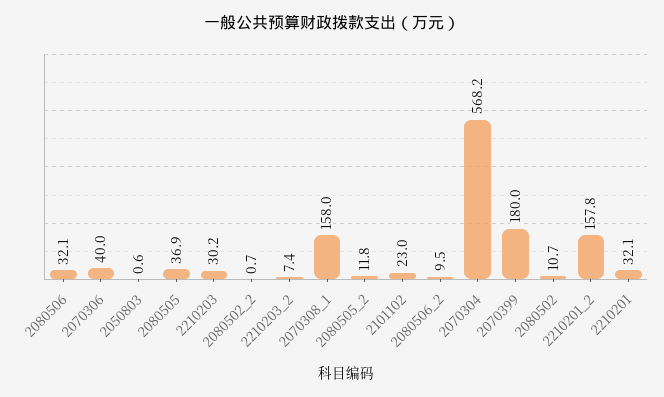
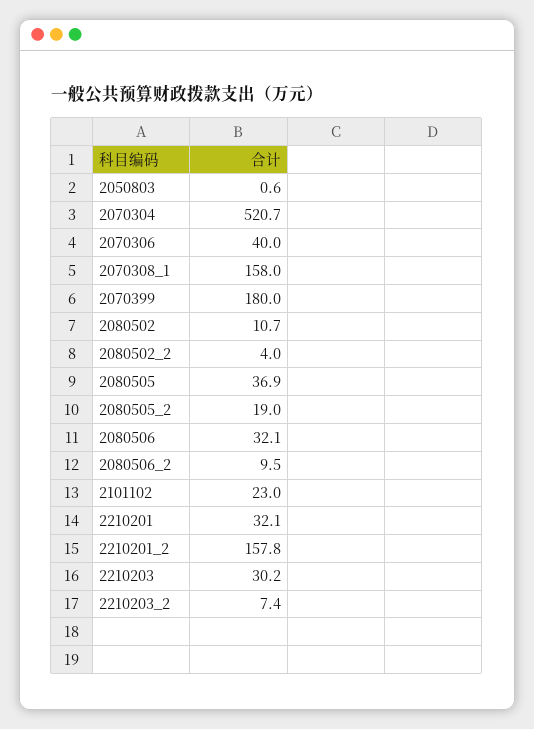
  {
    "2080506": 32.1,
    "2070306": 40,
    "2050803": 0.6,
    "2080505": 36.9,
    "2210203": 30.2,
-   "2080502_2": 0.7,
+   "2080502_2": 4,
    "2210203_2": 7.4,
    "2070308_1": 158,
-   "2080505_2": 11.8,
+   "2080505_2": 19,
    "2101102": 23,
    "2080506_2": 9.5,
-   "2070304": 568.2,
+   "2070304": 520.7,
    "2070399": 180,
    "2080502": 10.7,
    "2210201_2": 157.8,
    "2210201": 32.1
  }

